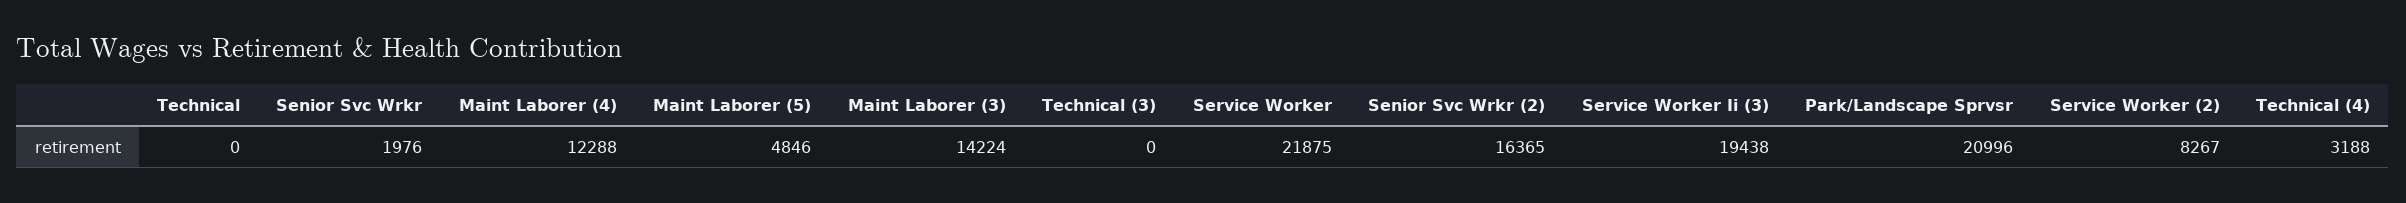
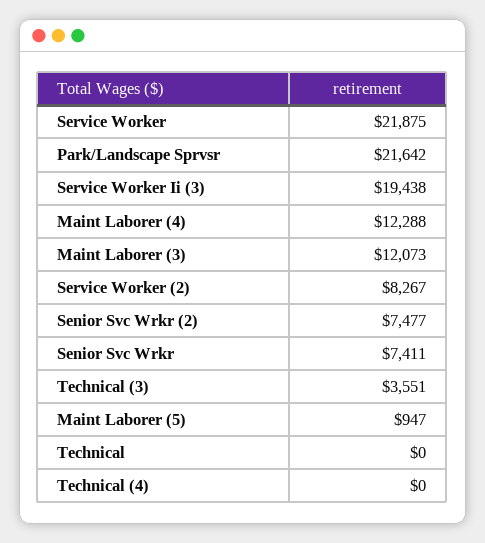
  {
    "Technical": 0,
-   "Senior Svc Wrkr": 1976,
+   "Senior Svc Wrkr": 7411,
    "Maint Laborer (4)": 12288,
-   "Maint Laborer (5)": 4846,
+   "Maint Laborer (5)": 947,
-   "Maint Laborer (3)": 14224,
+   "Maint Laborer (3)": 12073,
-   "Technical (3)": 0,
+   "Technical (3)": 3551,
    "Service Worker": 21875,
-   "Senior Svc Wrkr (2)": 16365,
+   "Senior Svc Wrkr (2)": 7477,
    "Service Worker Ii (3)": 19438,
-   "Park/Landscape Sprvsr": 20996,
+   "Park/Landscape Sprvsr": 21642,
    "Service Worker (2)": 8267,
-   "Technical (4)": 3188
+   "Technical (4)": 0
  }

